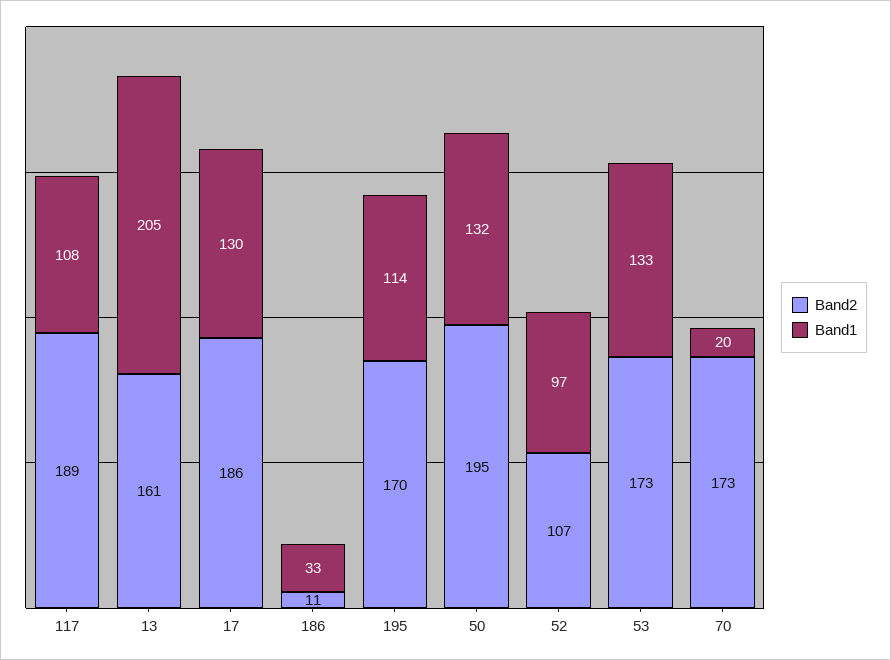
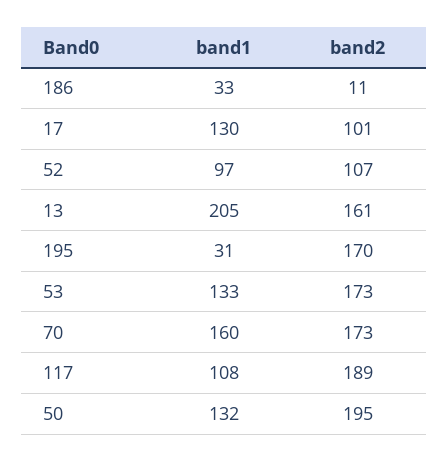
  {
    "Band2": {
      "117": 189,
      "13": 161,
-     "17": 186,
+     "17": 101,
      "186": 11,
      "195": 170,
      "50": 195,
      "52": 107,
      "53": 173,
      "70": 173
    },
    "Band1": {
      "117": 108,
      "13": 205,
      "17": 130,
      "186": 33,
-     "195": 114,
+     "195": 31,
      "50": 132,
      "52": 97,
      "53": 133,
-     "70": 20
+     "70": 160
    }
  }

